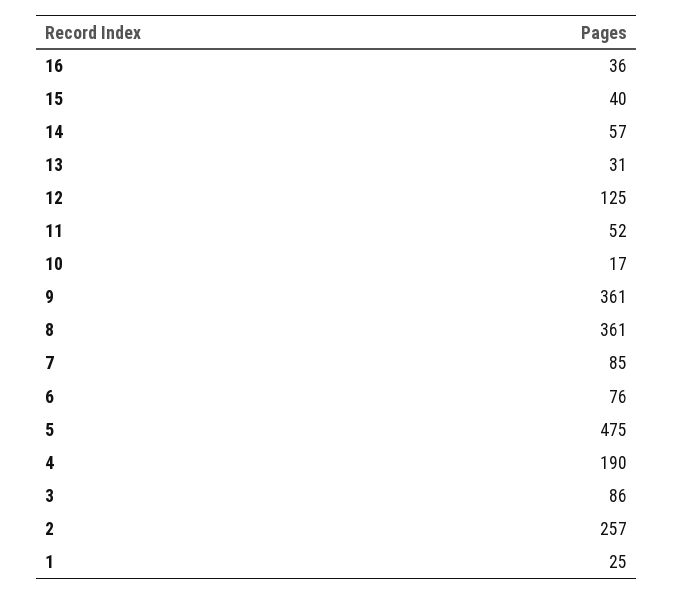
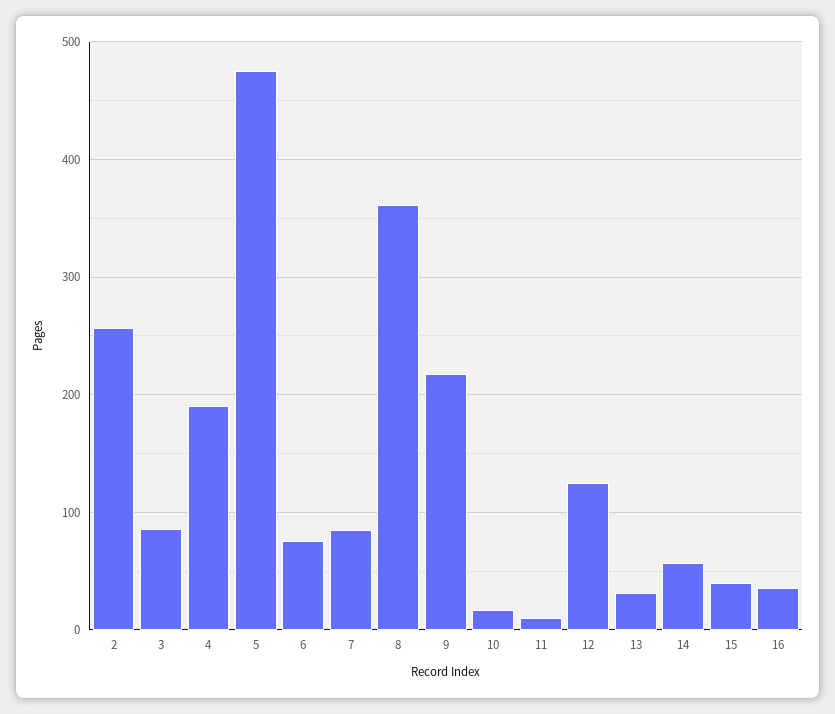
  {
    "16": 36,
    "15": 40,
    "14": 57,
    "13": 31,
    "12": 125,
-   "11": 52,
+   "11": 10,
    "10": 17,
-   "9": 361,
+   "9": 220,
    "8": 361,
    "7": 85,
    "6": 76,
    "5": 475,
    "4": 190,
    "3": 86,
-   "2": 257,
+   "2": 257
-   "1": 25
  }

